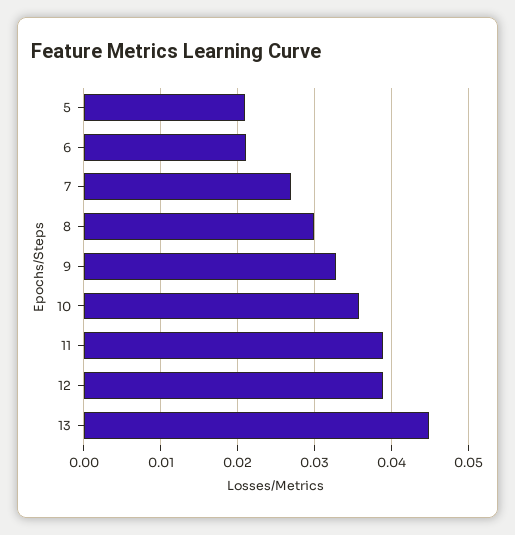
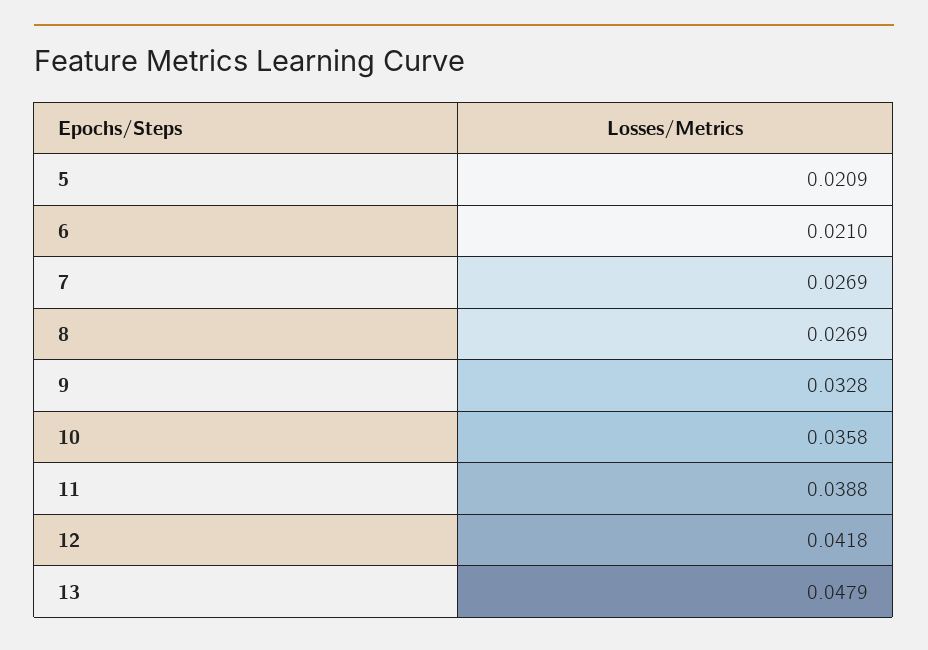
  {
    "5": 0.0209,
    "6": 0.021,
    "7": 0.0269,
-   "8": 0.03,
+   "8": 0.0269,
    "9": 0.0328,
    "10": 0.0358,
    "11": 0.0388,
-   "12": 0.039,
+   "12": 0.0418,
-   "13": 0.045
+   "13": 0.0479
  }

